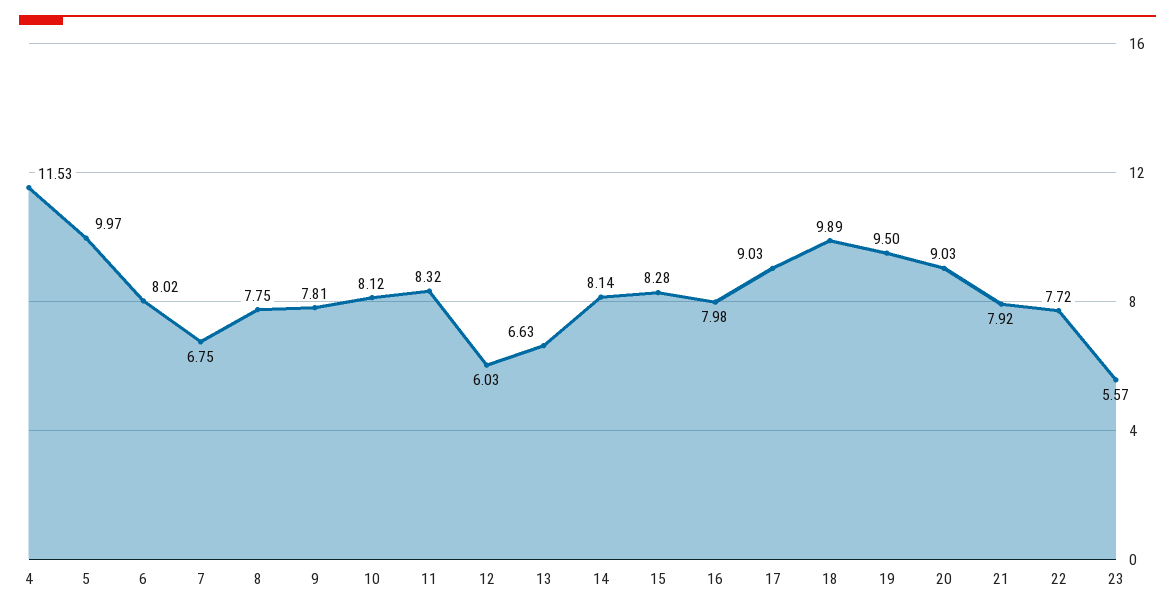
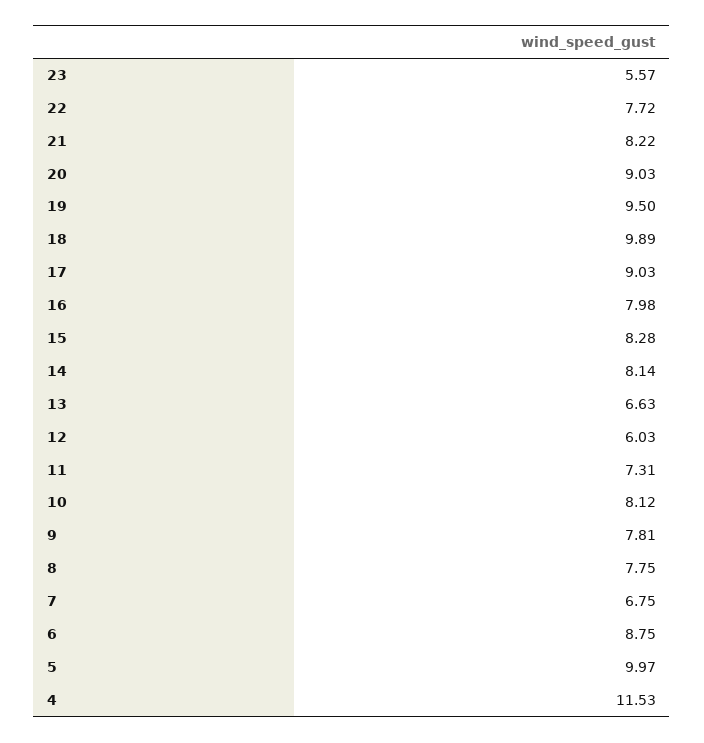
  {
    "4": 11.53,
    "5": 9.97,
-   "6": 8.02,
+   "6": 8.75,
    "7": 6.75,
    "8": 7.75,
    "9": 7.81,
    "10": 8.12,
-   "11": 8.32,
+   "11": 7.31,
    "12": 6.03,
    "13": 6.63,
    "14": 8.14,
    "15": 8.28,
    "16": 7.98,
    "17": 9.03,
    "18": 9.89,
    "19": 9.5,
    "20": 9.03,
-   "21": 7.92,
+   "21": 8.22,
    "22": 7.72,
    "23": 5.57
  }

